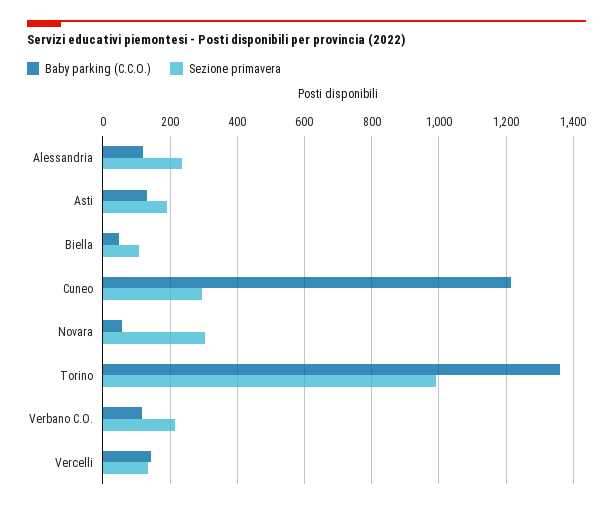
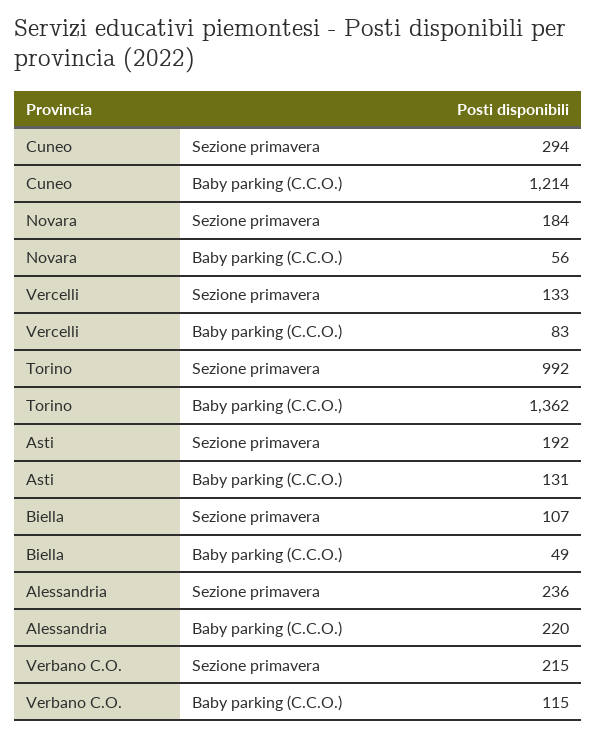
  {
    "Baby parking (C.C.O.)": {
-     "Alessandria": 120,
+     "Alessandria": 220,
      "Asti": 131,
      "Biella": 49,
      "Cuneo": 1214,
      "Novara": 56,
      "Torino": 1362,
      "Verbano C.O.": 115,
-     "Vercelli": 140
+     "Vercelli": 83
    },
    "Sezione primavera": {
      "Alessandria": 236,
      "Asti": 192,
      "Biella": 107,
      "Cuneo": 294,
-     "Novara": 300,
+     "Novara": 184,
      "Torino": 992,
      "Verbano C.O.": 215,
      "Vercelli": 133
    }
  }

